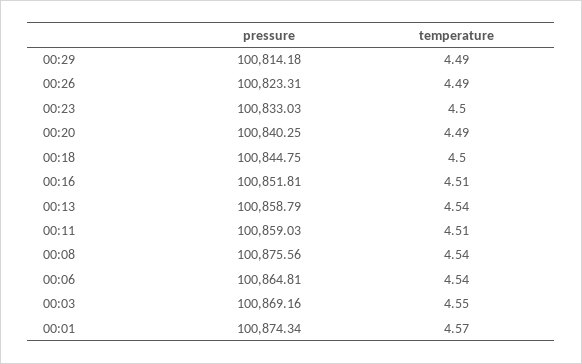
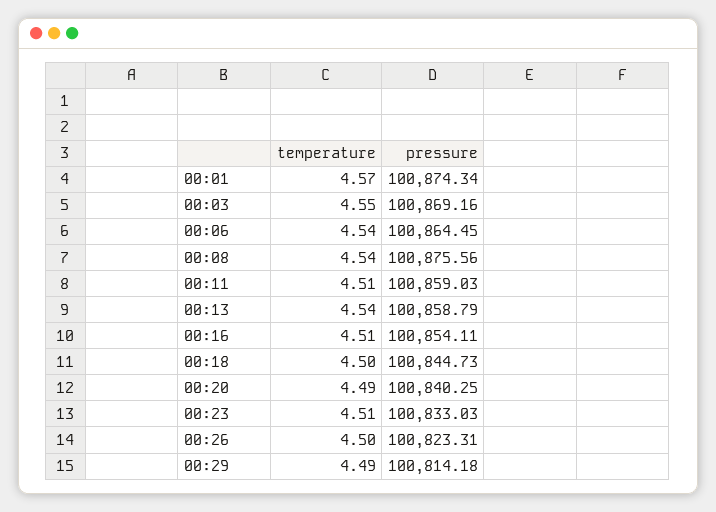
  {
    "pressure": {
      "00:29": 100814.18,
      "00:26": 100823.31,
      "00:23": 100833.03,
      "00:20": 100840.25,
-     "00:18": 100844.75,
+     "00:18": 100844.73,
-     "00:16": 100851.81,
+     "00:16": 100854.11,
      "00:13": 100858.79,
      "00:11": 100859.03,
      "00:08": 100875.56,
-     "00:06": 100864.81,
+     "00:06": 100864.45,
      "00:03": 100869.16,
      "00:01": 100874.34
    },
    "temperature": {
      "00:29": 4.49,
-     "00:26": 4.49,
+     "00:26": 4.5,
-     "00:23": 4.5,
+     "00:23": 4.51,
      "00:20": 4.49,
      "00:18": 4.5,
      "00:16": 4.51,
      "00:13": 4.54,
      "00:11": 4.51,
      "00:08": 4.54,
      "00:06": 4.54,
      "00:03": 4.55,
      "00:01": 4.57
    }
  }

